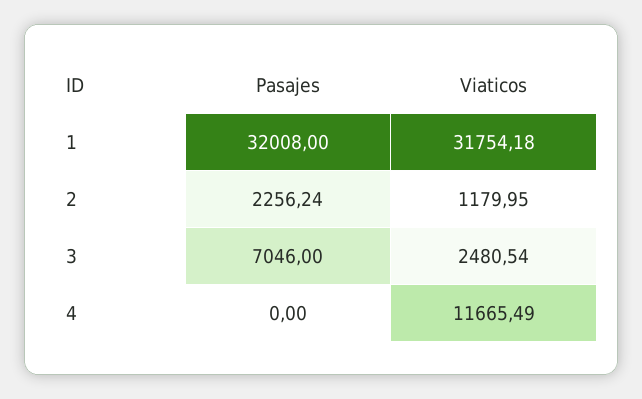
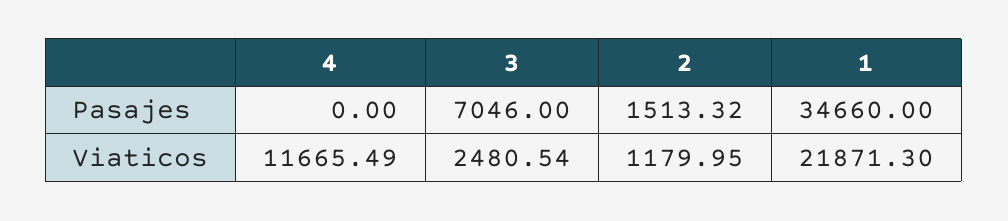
  {
    "Pasajes": {
-     "1": 32008,
+     "1": 34660,
-     "2": 2256.24,
+     "2": 1513.32,
      "3": 7046,
      "4": 0
    },
    "Viaticos": {
-     "1": 31754.18,
+     "1": 21871.3,
      "2": 1179.95,
      "3": 2480.54,
      "4": 11665.49
    }
  }

